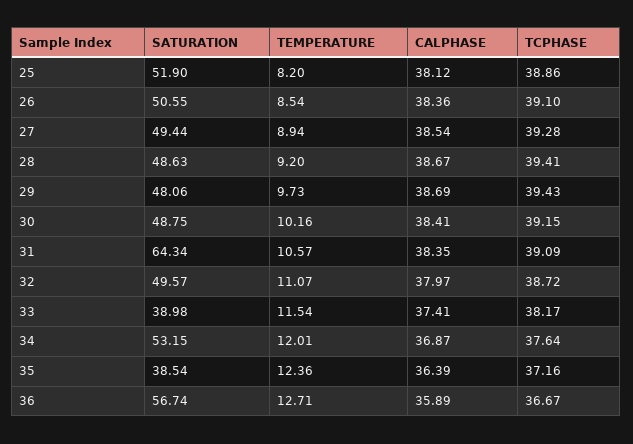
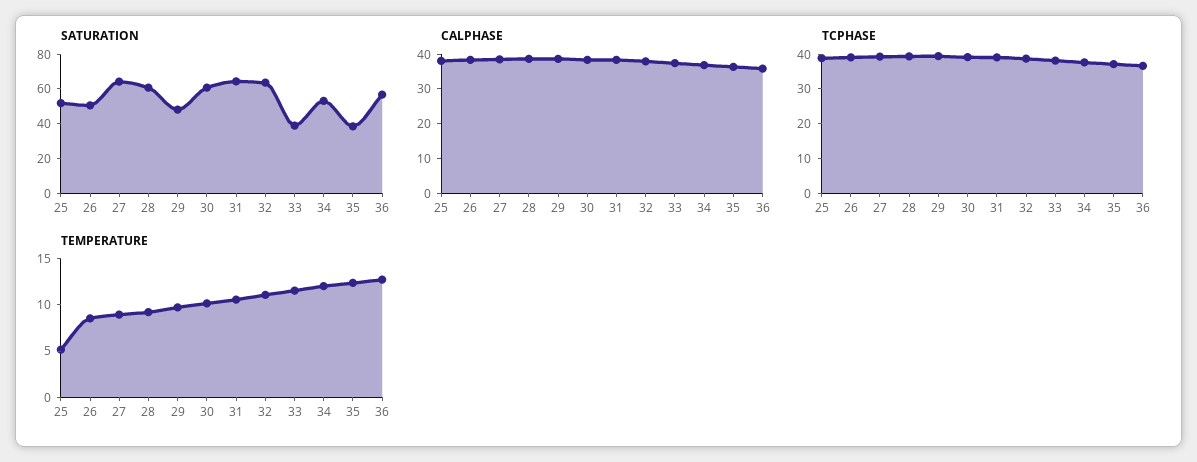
  {
    "SATURATION": {
      "25": 51.9,
      "26": 50.55,
-     "27": 49.44,
+     "27": 65,
-     "28": 48.63,
+     "28": 60,
      "29": 48.06,
-     "30": 48.75,
+     "30": 60,
      "31": 64.34,
-     "32": 49.57,
+     "32": 65,
      "33": 38.98,
      "34": 53.15,
      "35": 38.54,
      "36": 56.74
    },
    "TEMPERATURE": {
-     "25": 8.2,
+     "25": 5,
      "26": 8.54,
      "27": 8.94,
      "28": 9.2,
      "29": 9.73,
      "30": 10.16,
      "31": 10.57,
      "32": 11.07,
      "33": 11.54,
      "34": 12.01,
      "35": 12.36,
      "36": 12.71
    },
    "CALPHASE": {
      "25": 38.12,
      "26": 38.36,
      "27": 38.54,
      "28": 38.67,
      "29": 38.69,
      "30": 38.41,
      "31": 38.35,
      "32": 37.97,
      "33": 37.41,
      "34": 36.87,
      "35": 36.39,
      "36": 35.89
    },
    "TCPHASE": {
      "25": 38.86,
      "26": 39.1,
      "27": 39.28,
      "28": 39.41,
      "29": 39.43,
      "30": 39.15,
      "31": 39.09,
      "32": 38.72,
      "33": 38.17,
      "34": 37.64,
      "35": 37.16,
      "36": 36.67
    }
  }

